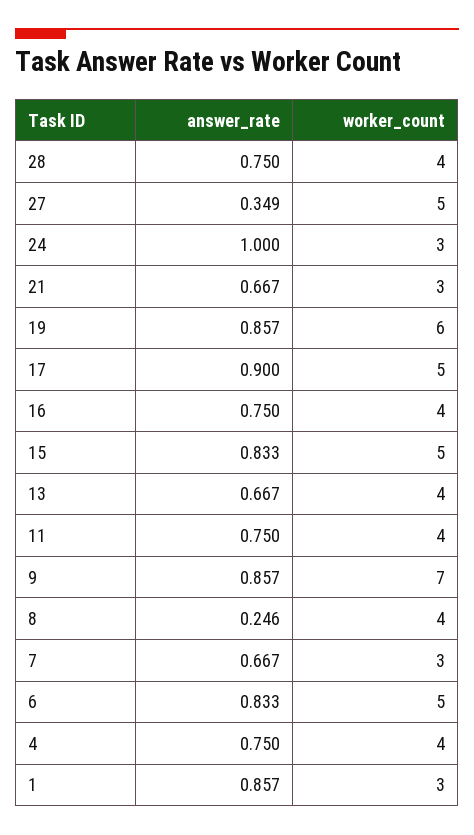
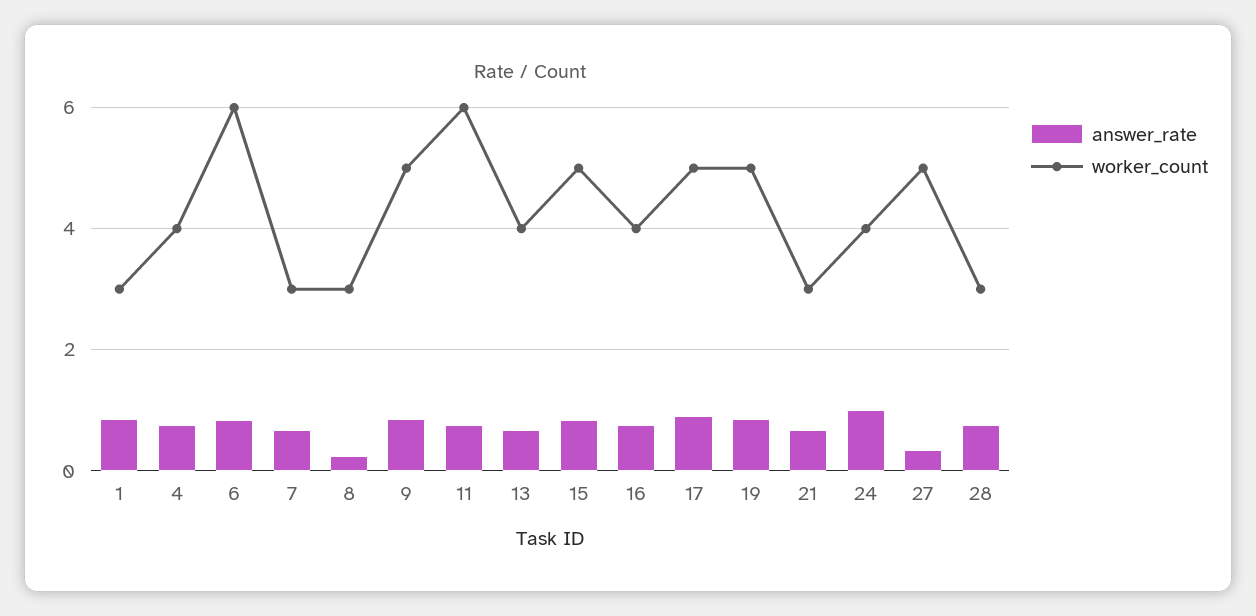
  {
    "answer_rate": {
      "28": 0.75,
      "27": 0.349,
      "24": 1,
      "21": 0.667,
      "19": 0.857,
      "17": 0.9,
      "16": 0.75,
      "15": 0.833,
      "13": 0.667,
      "11": 0.75,
      "9": 0.857,
      "8": 0.246,
      "7": 0.667,
      "6": 0.833,
      "4": 0.75,
      "1": 0.857
    },
    "worker_count": {
-     "28": 4,
+     "28": 3,
      "27": 5,
-     "24": 3,
+     "24": 4,
      "21": 3,
-     "19": 6,
+     "19": 5,
      "17": 5,
      "16": 4,
      "15": 5,
      "13": 4,
-     "11": 4,
+     "11": 6,
-     "9": 7,
+     "9": 5,
-     "8": 4,
+     "8": 3,
      "7": 3,
-     "6": 5,
+     "6": 6,
      "4": 4,
      "1": 3
    }
  }

